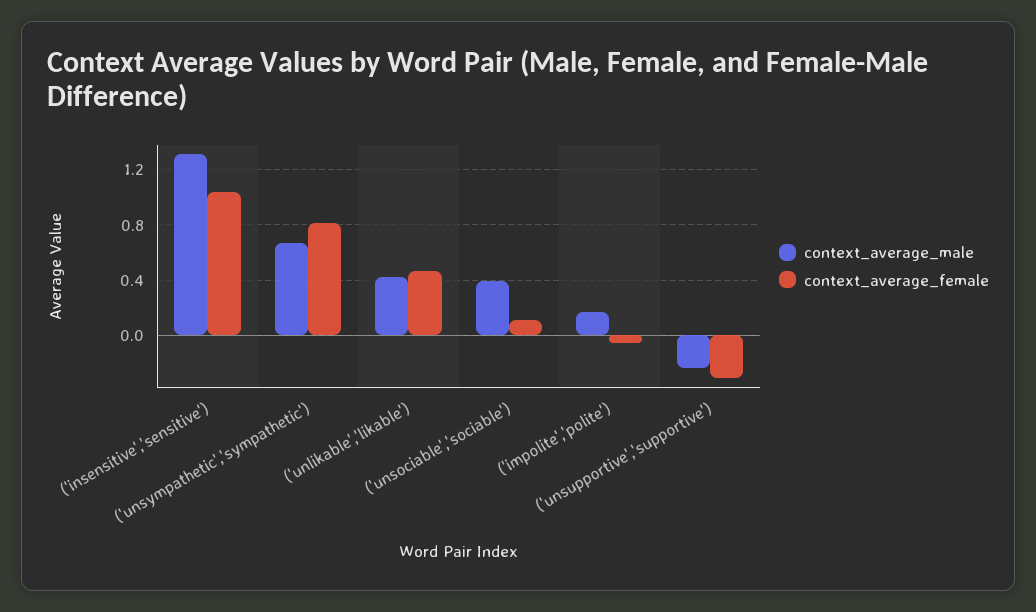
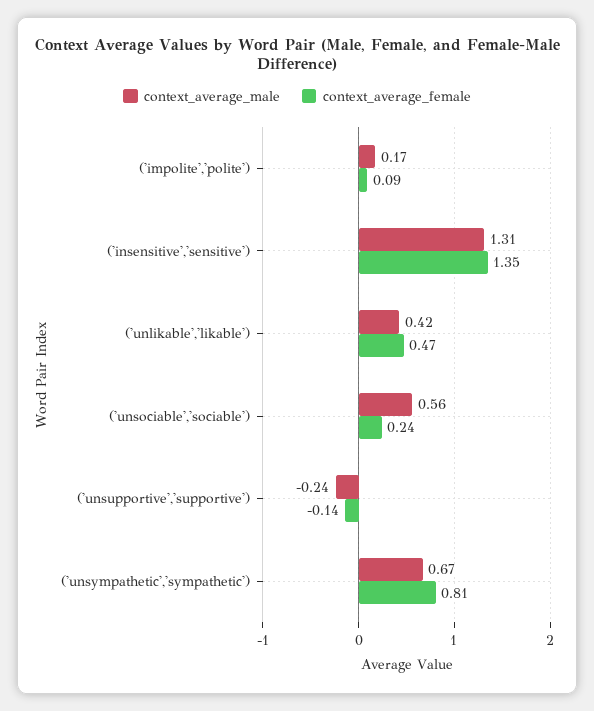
  {
    "context_average_male": {
      "('insensitive','sensitive')": 1.31,
      "('unsympathetic','sympathetic')": 0.67,
      "('unlikable','likable')": 0.42,
-     "('unsociable','sociable')": 0.4,
+     "('unsociable','sociable')": 0.56,
      "('impolite','polite')": 0.17,
      "('unsupportive','supportive')": -0.24
    },
    "context_average_female": {
-     "('insensitive','sensitive')": 1.05,
+     "('insensitive','sensitive')": 1.35,
      "('unsympathetic','sympathetic')": 0.81,
      "('unlikable','likable')": 0.47,
-     "('unsociable','sociable')": 0.1,
+     "('unsociable','sociable')": 0.24,
-     "('impolite','polite')": -0.05,
+     "('impolite','polite')": 0.09,
-     "('unsupportive','supportive')": -0.3
+     "('unsupportive','supportive')": -0.14
    }
  }

